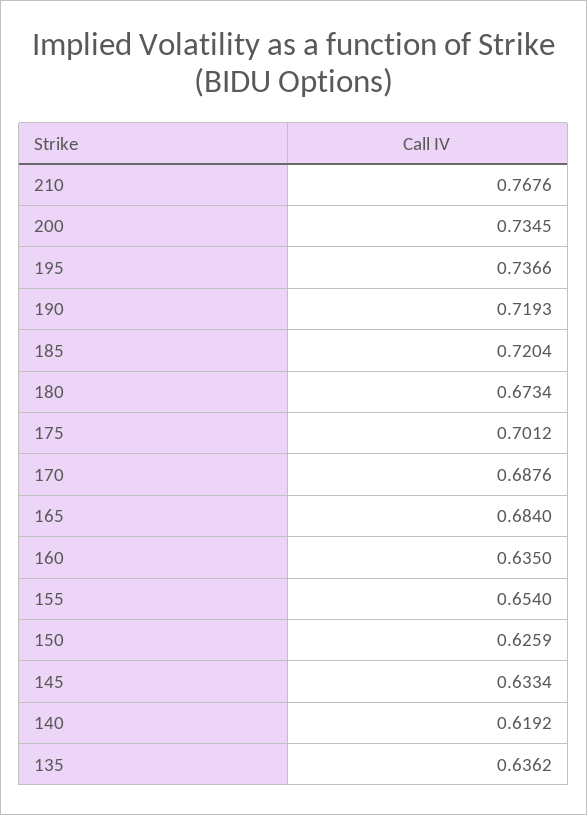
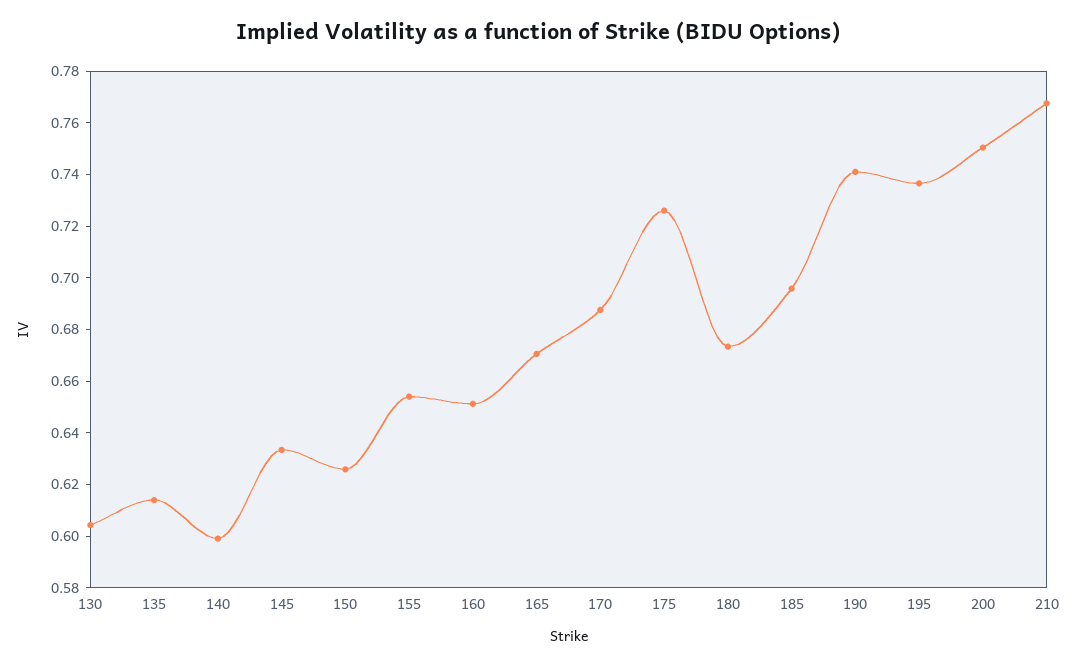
  {
    "210": 0.7676,
-   "200": 0.7345,
+   "200": 0.75,
    "195": 0.7366,
-   "190": 0.7193,
+   "190": 0.74,
-   "185": 0.7204,
+   "185": 0.695,
    "180": 0.6734,
-   "175": 0.7012,
+   "175": 0.725,
    "170": 0.6876,
-   "165": 0.684,
+   "165": 0.67,
-   "160": 0.635,
+   "160": 0.65,
    "155": 0.654,
    "150": 0.6259,
    "145": 0.6334,
-   "140": 0.6192,
+   "140": 0.6,
-   "135": 0.6362
+   "135": 0.615,
+   "130": 0.605
  }

